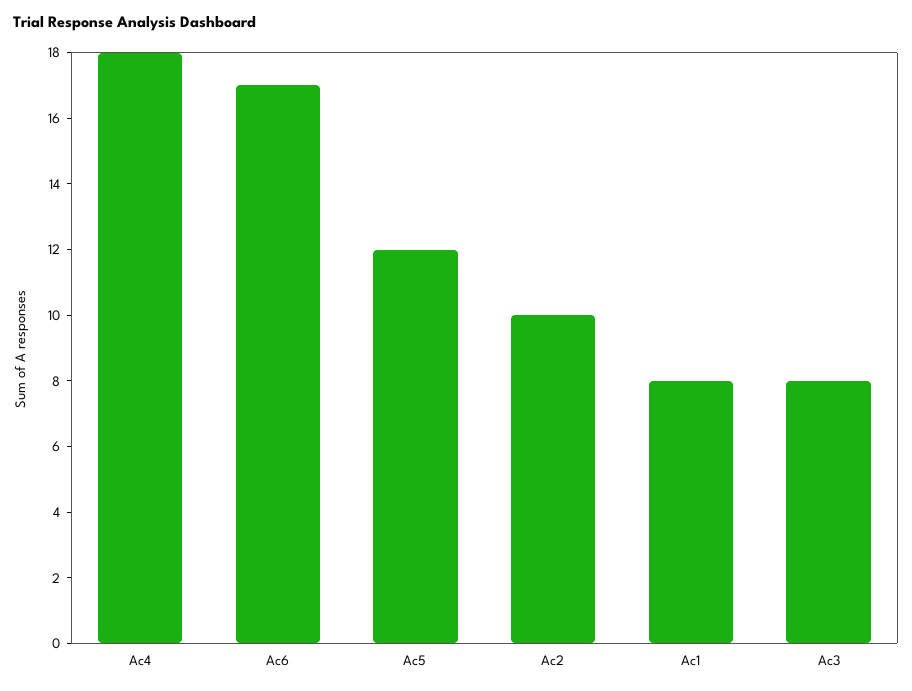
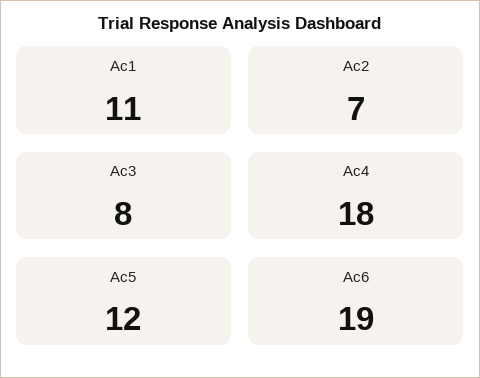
  {
    "Ac4": 18,
-   "Ac6": 17,
+   "Ac6": 19,
    "Ac5": 12,
-   "Ac2": 10,
+   "Ac2": 7,
-   "Ac1": 8,
+   "Ac1": 11,
    "Ac3": 8
  }

